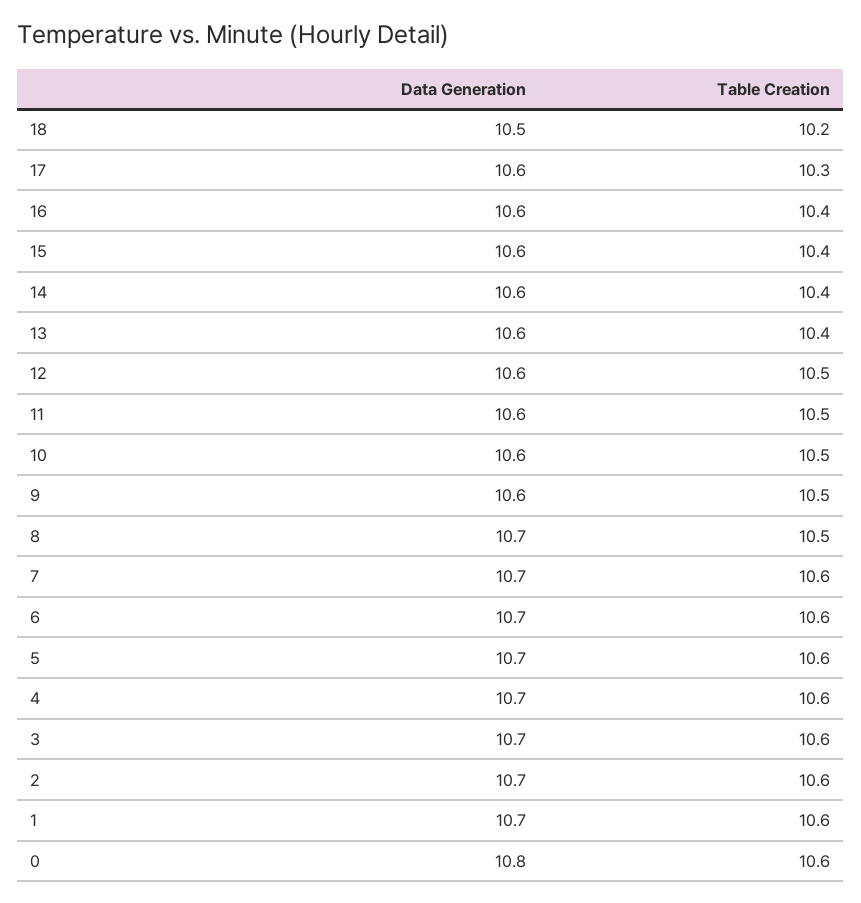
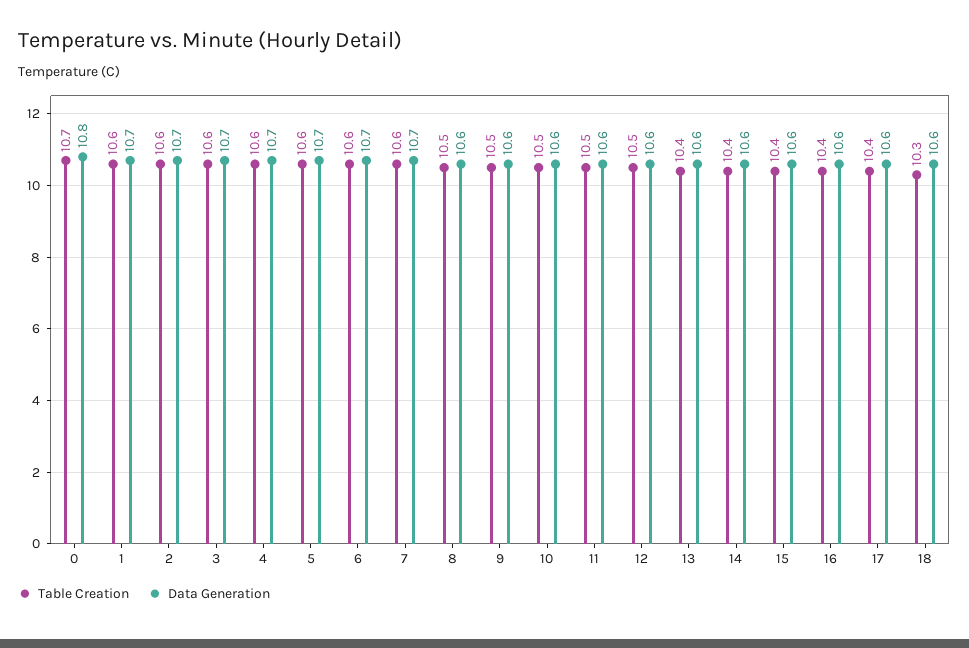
  {
    "Data Generation": {
-     "18": 10.5,
+     "18": 10.6,
      "17": 10.6,
      "16": 10.6,
      "15": 10.6,
      "14": 10.6,
      "13": 10.6,
      "12": 10.6,
      "11": 10.6,
      "10": 10.6,
      "9": 10.6,
-     "8": 10.7,
+     "8": 10.6,
      "7": 10.7,
      "6": 10.7,
      "5": 10.7,
      "4": 10.7,
      "3": 10.7,
      "2": 10.7,
      "1": 10.7,
      "0": 10.8
    },
    "Table Creation": {
-     "18": 10.2,
+     "18": 10.3,
-     "17": 10.3,
+     "17": 10.4,
      "16": 10.4,
      "15": 10.4,
      "14": 10.4,
      "13": 10.4,
      "12": 10.5,
      "11": 10.5,
      "10": 10.5,
      "9": 10.5,
      "8": 10.5,
      "7": 10.6,
      "6": 10.6,
      "5": 10.6,
      "4": 10.6,
      "3": 10.6,
      "2": 10.6,
      "1": 10.6,
-     "0": 10.6
+     "0": 10.7
    }
  }

